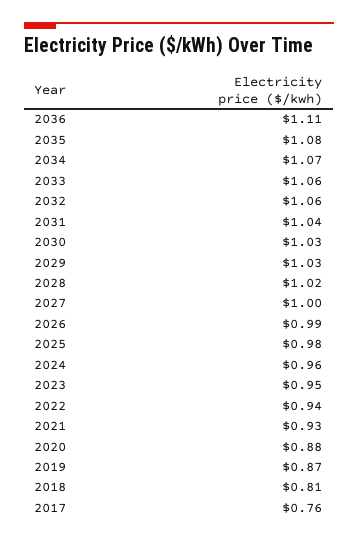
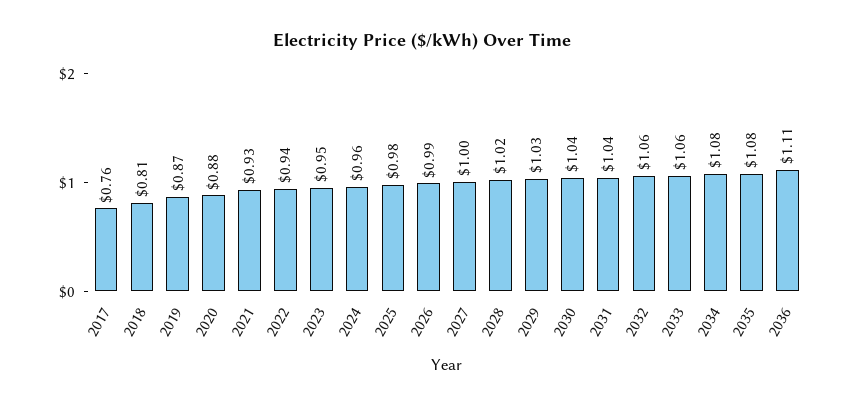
  {
    "2036": 1.11,
    "2035": 1.08,
-   "2034": 1.07,
+   "2034": 1.08,
    "2033": 1.06,
    "2032": 1.06,
    "2031": 1.04,
-   "2030": 1.03,
+   "2030": 1.04,
    "2029": 1.03,
    "2028": 1.02,
    "2027": 1,
    "2026": 0.99,
    "2025": 0.98,
    "2024": 0.96,
    "2023": 0.95,
    "2022": 0.94,
    "2021": 0.93,
    "2020": 0.88,
    "2019": 0.87,
    "2018": 0.81,
    "2017": 0.76
  }

